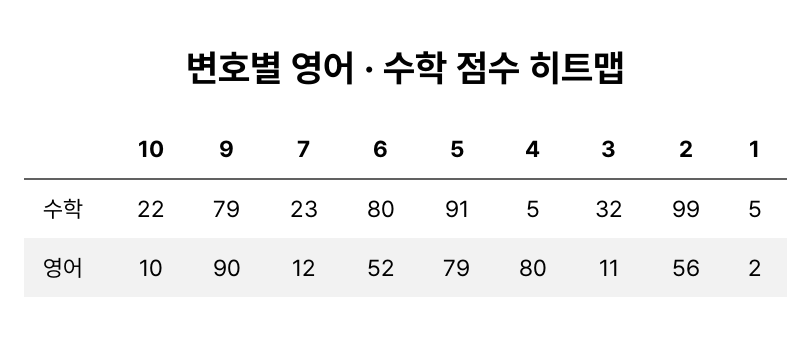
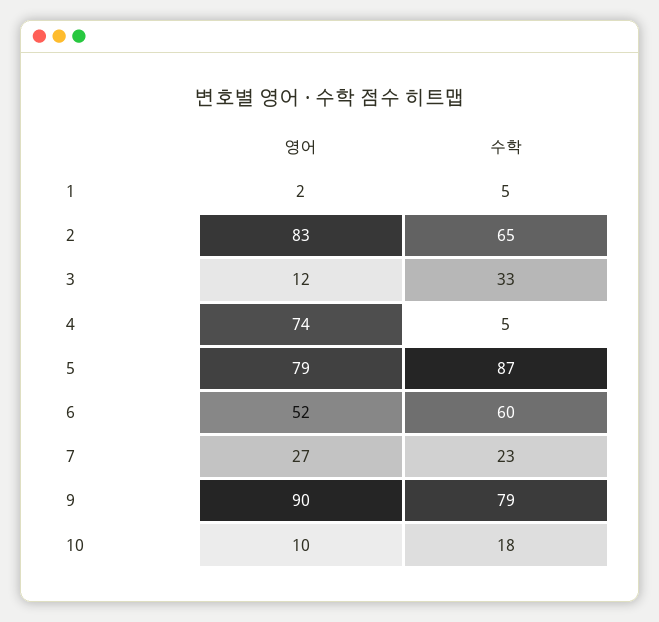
  {
    "10": {
-     "수학": 22,
+     "수학": 18,
      "영어": 10
    },
    "9": {
      "수학": 79,
      "영어": 90
    },
    "7": {
      "수학": 23,
-     "영어": 12
+     "영어": 27
    },
    "6": {
-     "수학": 80,
+     "수학": 60,
      "영어": 52
    },
    "5": {
-     "수학": 91,
+     "수학": 87,
      "영어": 79
    },
    "4": {
      "수학": 5,
-     "영어": 80
+     "영어": 74
    },
    "3": {
-     "수학": 32,
+     "수학": 33,
-     "영어": 11
+     "영어": 12
    },
    "2": {
-     "수학": 99,
+     "수학": 65,
-     "영어": 56
+     "영어": 83
    },
    "1": {
      "수학": 5,
      "영어": 2
    }
  }

